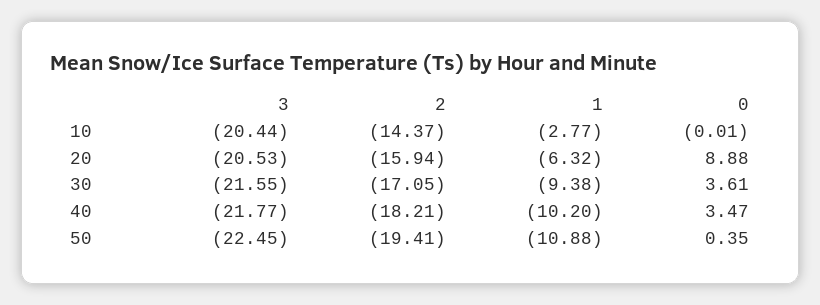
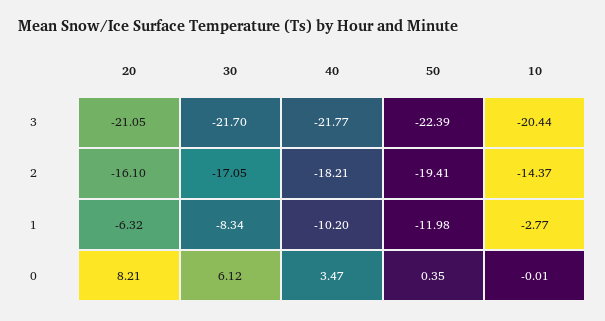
  {
    "3": {
      "10": -20.44,
-     "20": -20.53,
+     "20": -21.05,
-     "30": -21.55,
+     "30": -21.7,
      "40": -21.77,
-     "50": -22.45
+     "50": -22.39
    },
    "2": {
      "10": -14.37,
-     "20": -15.94,
+     "20": -16.1,
      "30": -17.05,
      "40": -18.21,
      "50": -19.41
    },
    "1": {
      "10": -2.77,
      "20": -6.32,
-     "30": -9.38,
+     "30": -8.34,
      "40": -10.2,
-     "50": -10.88
+     "50": -11.98
    },
    "0": {
      "10": -0.01,
-     "20": 8.88,
+     "20": 8.21,
-     "30": 3.61,
+     "30": 6.12,
      "40": 3.47,
      "50": 0.35
    }
  }

